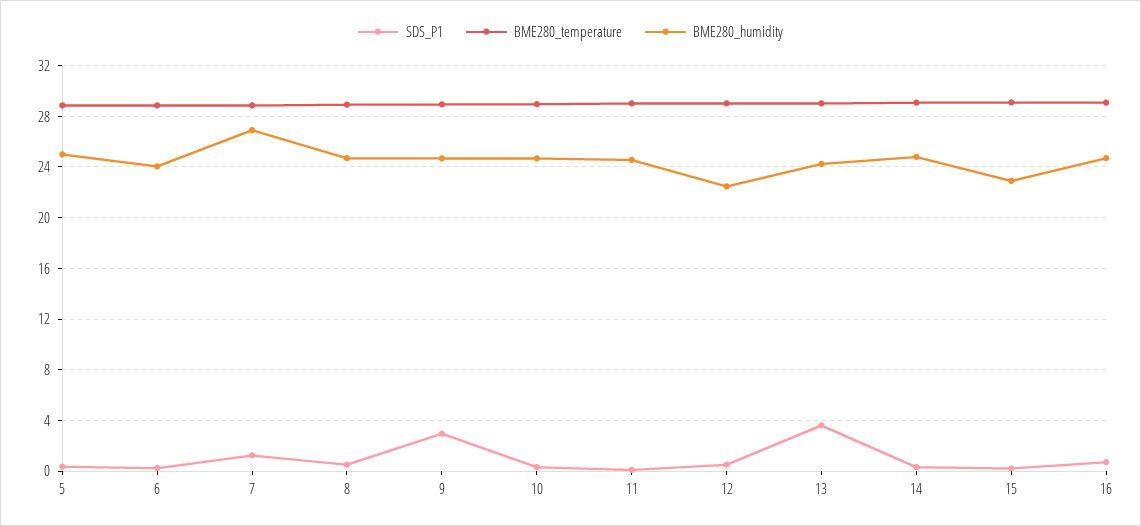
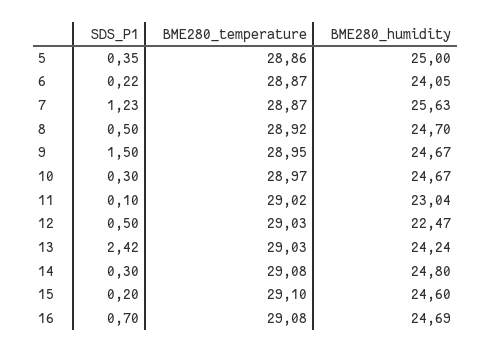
  {
    "SDS_P1": {
      "5": 0.35,
      "6": 0.22,
      "7": 1.23,
      "8": 0.5,
-     "9": 3,
+     "9": 1.5,
      "10": 0.3,
      "11": 0.1,
      "12": 0.5,
-     "13": 3.5,
+     "13": 2.42,
      "14": 0.3,
      "15": 0.2,
      "16": 0.7
    },
    "BME280_temperature": {
      "5": 28.86,
      "6": 28.87,
      "7": 28.87,
      "8": 28.92,
      "9": 28.95,
      "10": 28.97,
      "11": 29.02,
      "12": 29.03,
      "13": 29.03,
      "14": 29.08,
      "15": 29.1,
      "16": 29.08
    },
    "BME280_humidity": {
      "5": 25,
      "6": 24.05,
-     "7": 27,
+     "7": 25.63,
      "8": 24.7,
      "9": 24.67,
      "10": 24.67,
-     "11": 24.5,
+     "11": 23.04,
      "12": 22.47,
      "13": 24.24,
      "14": 24.8,
-     "15": 23,
+     "15": 24.6,
      "16": 24.69
    }
  }

